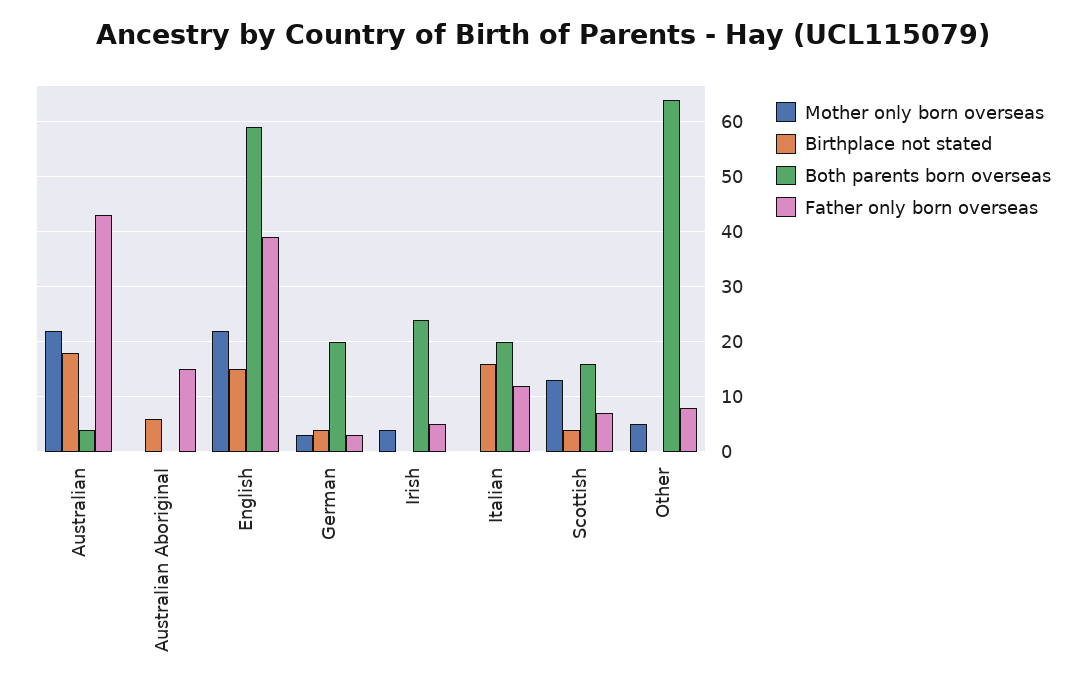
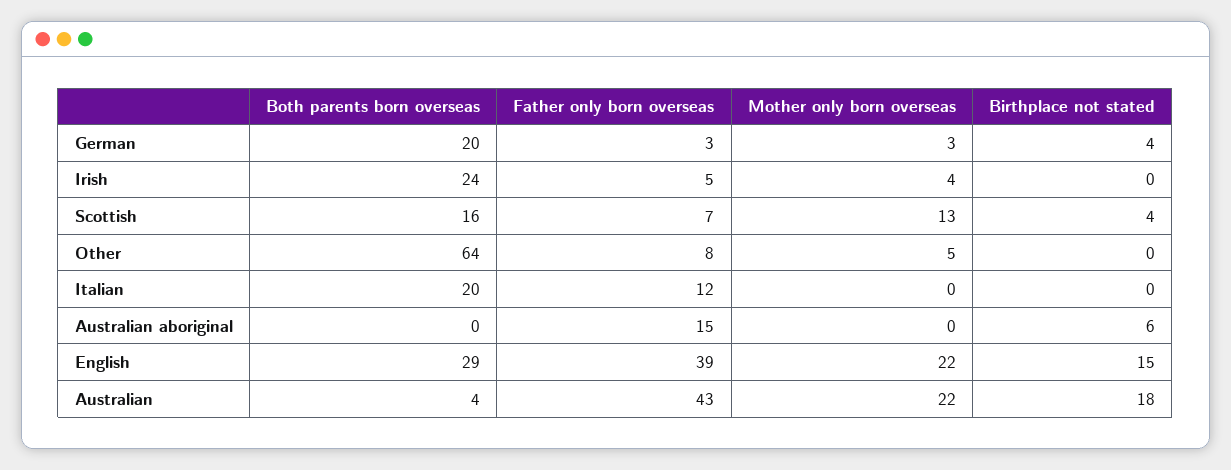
  {
    "Mother only born overseas": {
      "Australian": 22,
      "Australian Aboriginal": 0,
      "English": 22,
      "German": 3,
      "Irish": 4,
      "Italian": 0,
      "Scottish": 13,
      "Other": 5
    },
    "Birthplace not stated": {
      "Australian": 18,
      "Australian Aboriginal": 6,
      "English": 15,
      "German": 4,
      "Irish": 0,
-     "Italian": 15,
+     "Italian": 0,
      "Scottish": 4,
      "Other": 0
    },
    "Both parents born overseas": {
      "Australian": 4,
      "Australian Aboriginal": 0,
-     "English": 60,
+     "English": 29,
      "German": 20,
      "Irish": 24,
      "Italian": 20,
      "Scottish": 16,
      "Other": 64
    },
    "Father only born overseas": {
      "Australian": 43,
      "Australian Aboriginal": 15,
      "English": 39,
      "German": 3,
      "Irish": 5,
      "Italian": 12,
      "Scottish": 7,
      "Other": 8
    }
  }

